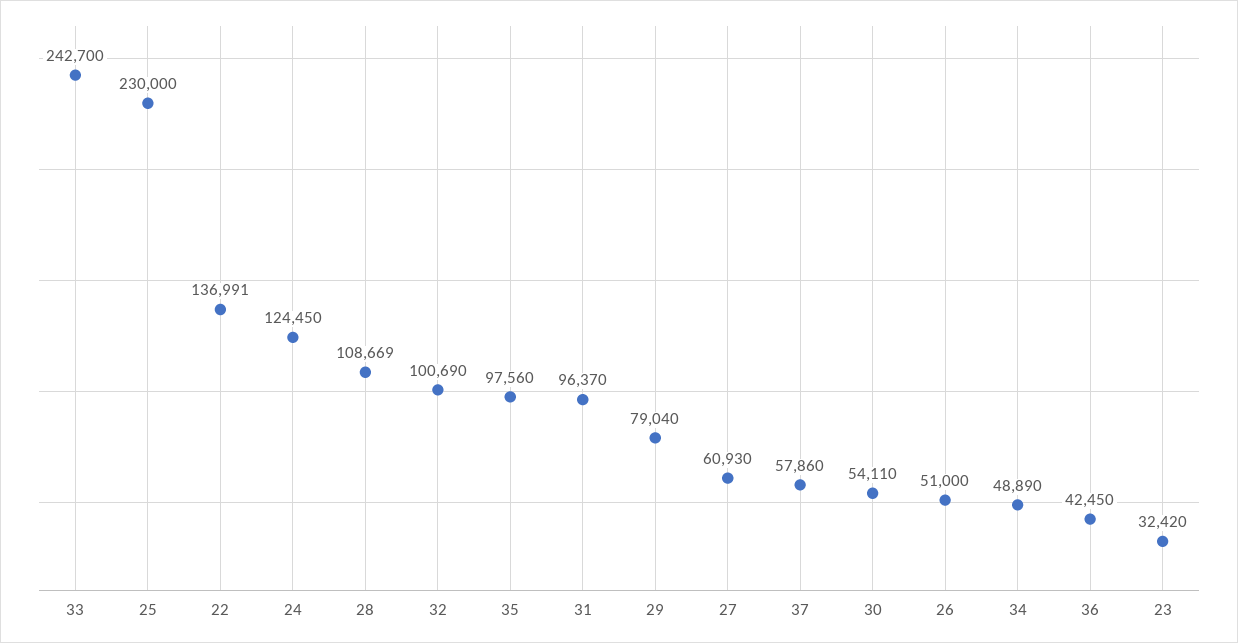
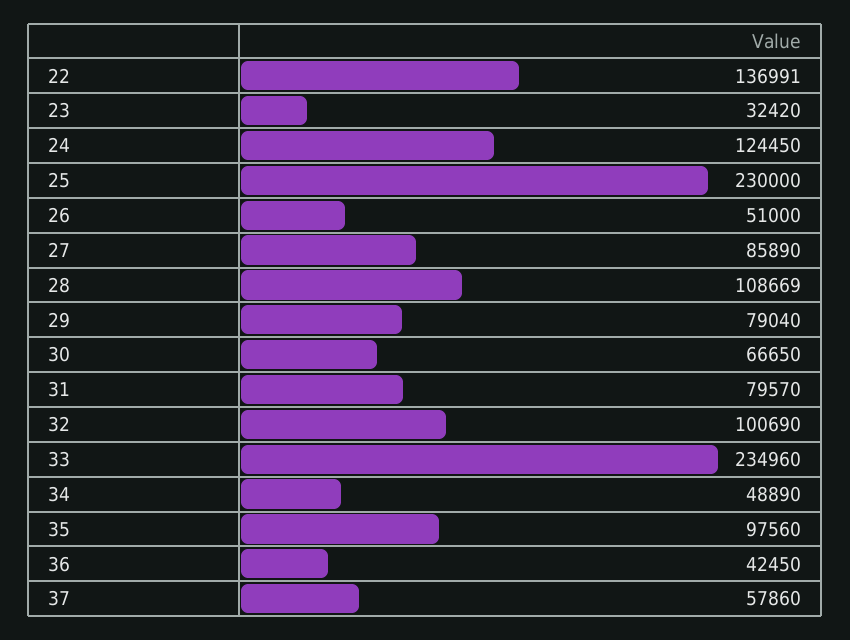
  {
-   "33": 242700,
+   "33": 234960,
    "25": 230000,
    "22": 136991,
    "24": 124450,
    "28": 108669,
    "32": 100690,
    "35": 97560,
-   "31": 96370,
+   "31": 79570,
    "29": 79040,
-   "27": 60930,
+   "27": 85890,
    "37": 57860,
-   "30": 54110,
+   "30": 66650,
    "26": 51000,
    "34": 48890,
    "36": 42450,
    "23": 32420
  }

